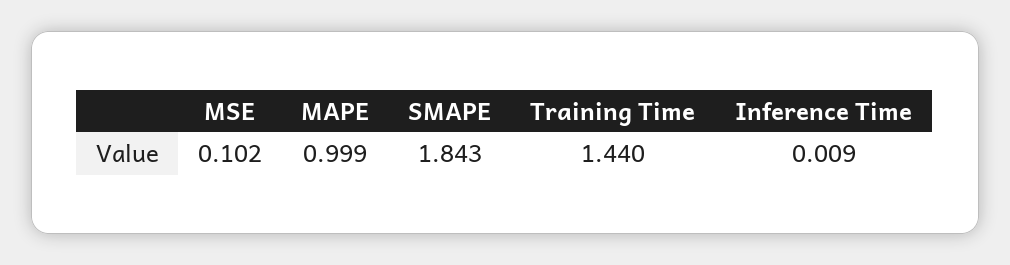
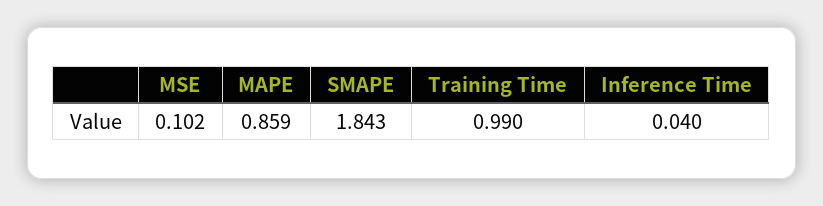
  {
    "MSE": 0.102,
-   "MAPE": 0.999,
+   "MAPE": 0.859,
    "SMAPE": 1.843,
-   "Training Time": 1.44,
+   "Training Time": 0.99,
-   "Inference Time": 0.009
+   "Inference Time": 0.04
  }

